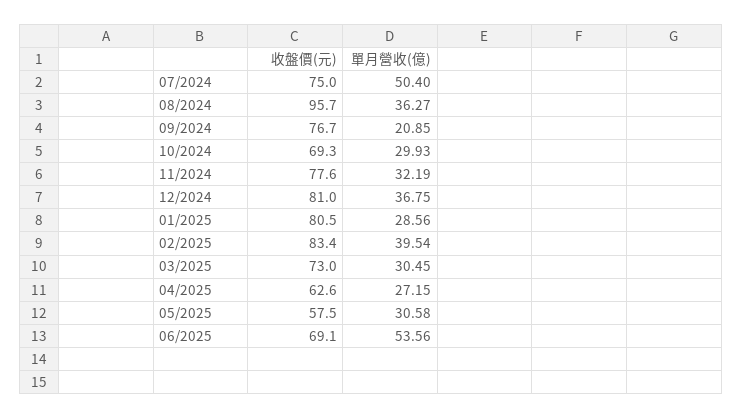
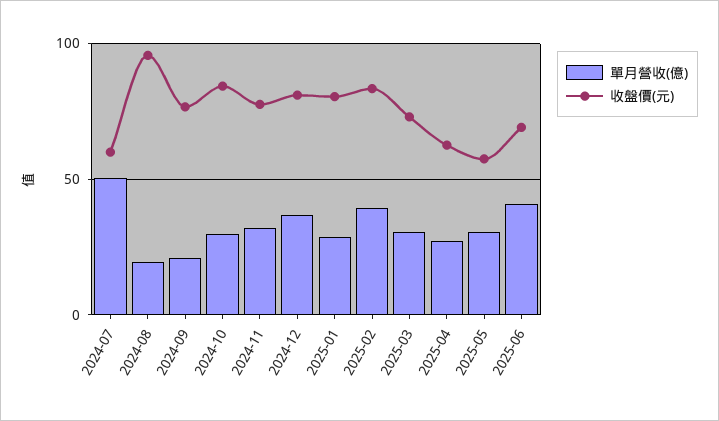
  {
    "收盤價(元)": {
-     "07/2024": 75,
+     "07/2024": 60,
      "08/2024": 95.7,
      "09/2024": 76.7,
-     "10/2024": 69.3,
+     "10/2024": 85,
      "11/2024": 77.6,
      "12/2024": 81,
      "01/2025": 80.5,
      "02/2025": 83.4,
      "03/2025": 73,
      "04/2025": 62.6,
      "05/2025": 57.5,
      "06/2025": 69.1
    },
    "單月營收(億)": {
      "07/2024": 50.4,
-     "08/2024": 36.27,
+     "08/2024": 20,
      "09/2024": 20.85,
      "10/2024": 29.93,
      "11/2024": 32.19,
      "12/2024": 36.75,
      "01/2025": 28.56,
      "02/2025": 39.54,
      "03/2025": 30.45,
      "04/2025": 27.15,
      "05/2025": 30.58,
-     "06/2025": 53.56
+     "06/2025": 40
    }
  }

